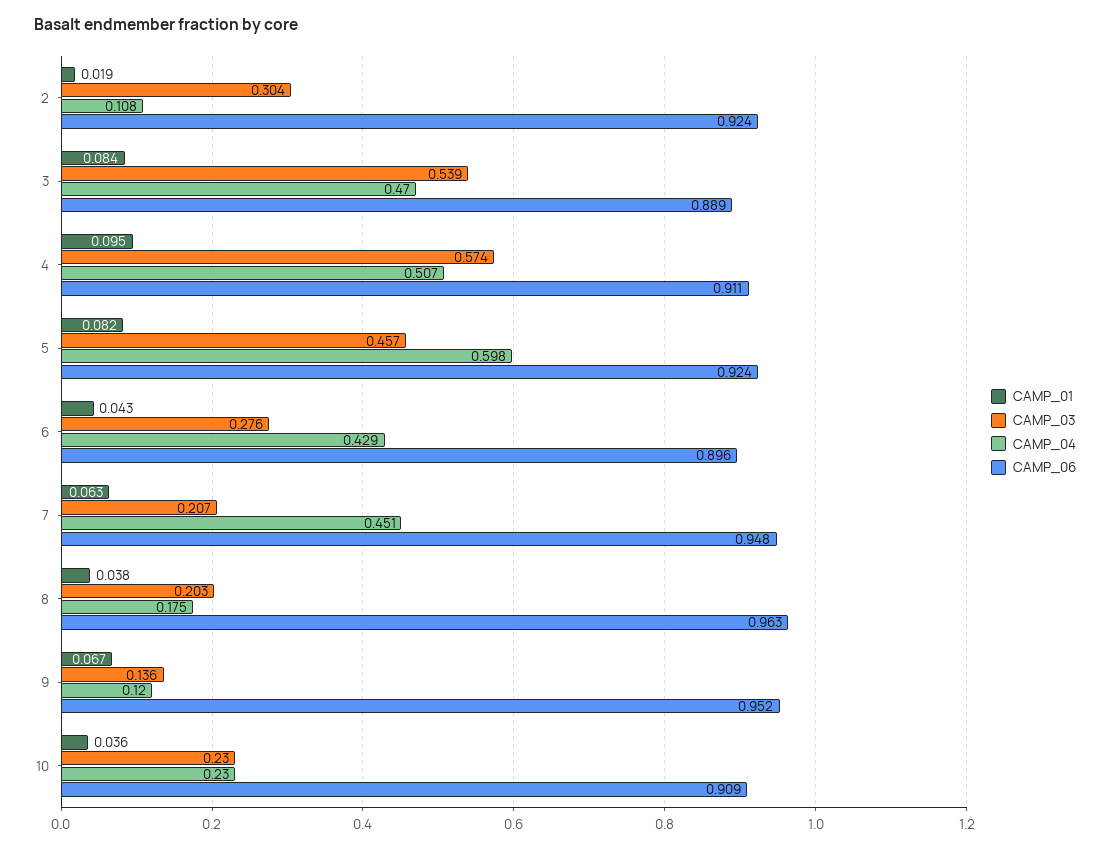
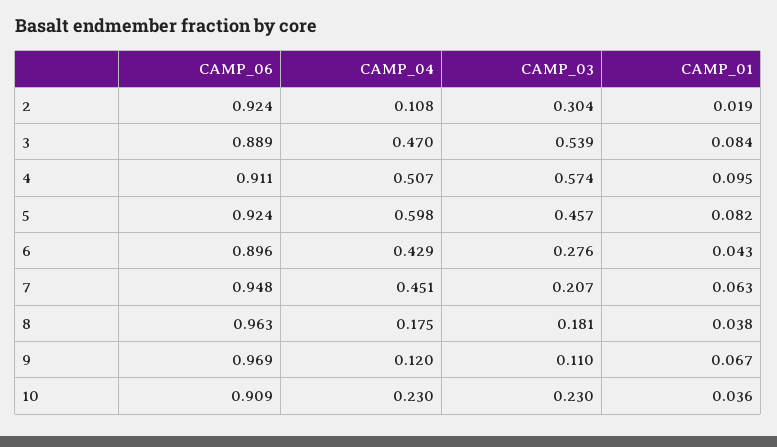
  {
    "CAMP_01": {
      "2": 0.019,
      "3": 0.084,
      "4": 0.095,
      "5": 0.082,
      "6": 0.043,
      "7": 0.063,
      "8": 0.038,
      "9": 0.067,
      "10": 0.036
    },
    "CAMP_03": {
      "2": 0.304,
      "3": 0.539,
      "4": 0.574,
      "5": 0.457,
      "6": 0.276,
      "7": 0.207,
-     "8": 0.203,
+     "8": 0.181,
-     "9": 0.136,
+     "9": 0.11,
      "10": 0.23
    },
    "CAMP_04": {
      "2": 0.108,
      "3": 0.47,
      "4": 0.507,
      "5": 0.598,
      "6": 0.429,
      "7": 0.451,
      "8": 0.175,
      "9": 0.12,
      "10": 0.23
    },
    "CAMP_06": {
      "2": 0.924,
      "3": 0.889,
      "4": 0.911,
      "5": 0.924,
      "6": 0.896,
      "7": 0.948,
      "8": 0.963,
-     "9": 0.952,
+     "9": 0.969,
      "10": 0.909
    }
  }

